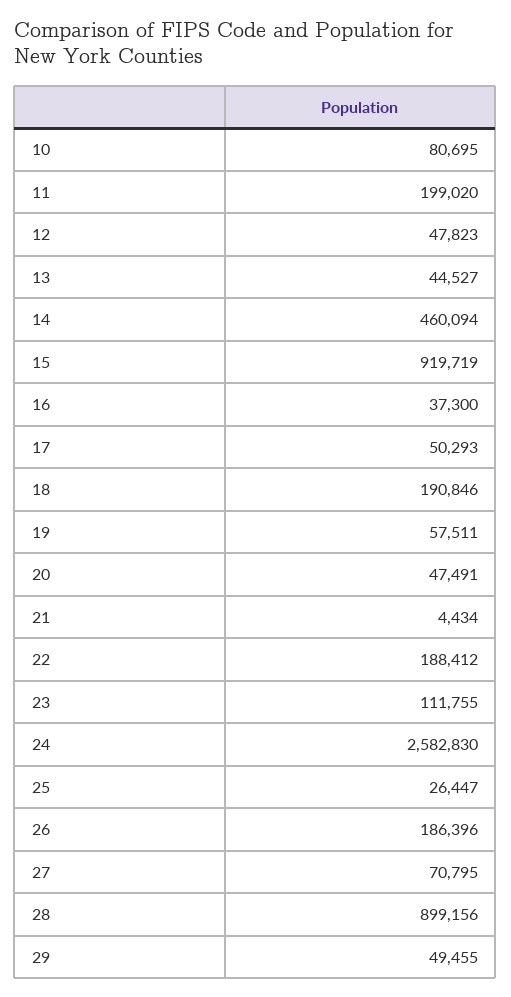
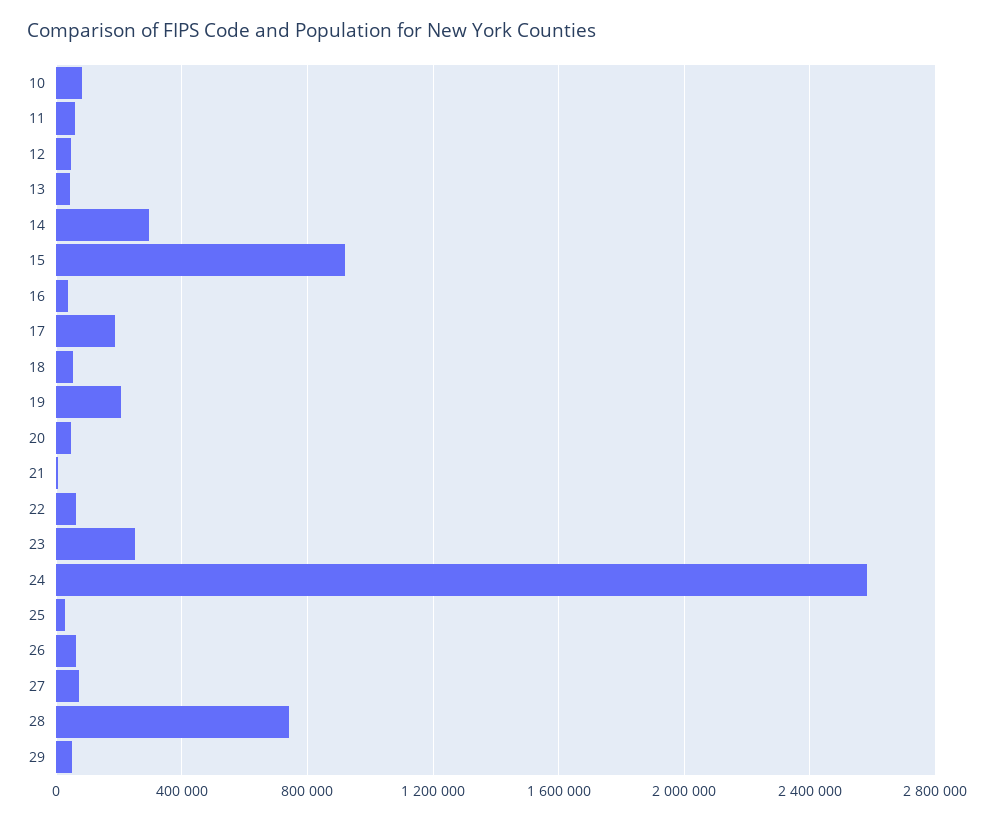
  {
    "10": 80695,
-   "11": 199020,
+   "11": 50000,
    "12": 47823,
    "13": 44527,
-   "14": 460094,
+   "14": 300000,
    "15": 919719,
    "16": 37300,
-   "17": 50293,
+   "17": 200000,
-   "18": 190846,
+   "18": 50000,
-   "19": 57511,
+   "19": 200000,
    "20": 47491,
    "21": 4434,
-   "22": 188412,
+   "22": 50000,
-   "23": 111755,
+   "23": 250000,
    "24": 2582830,
    "25": 26447,
-   "26": 186396,
+   "26": 50000,
    "27": 70795,
-   "28": 899156,
+   "28": 750000,
    "29": 49455
  }

